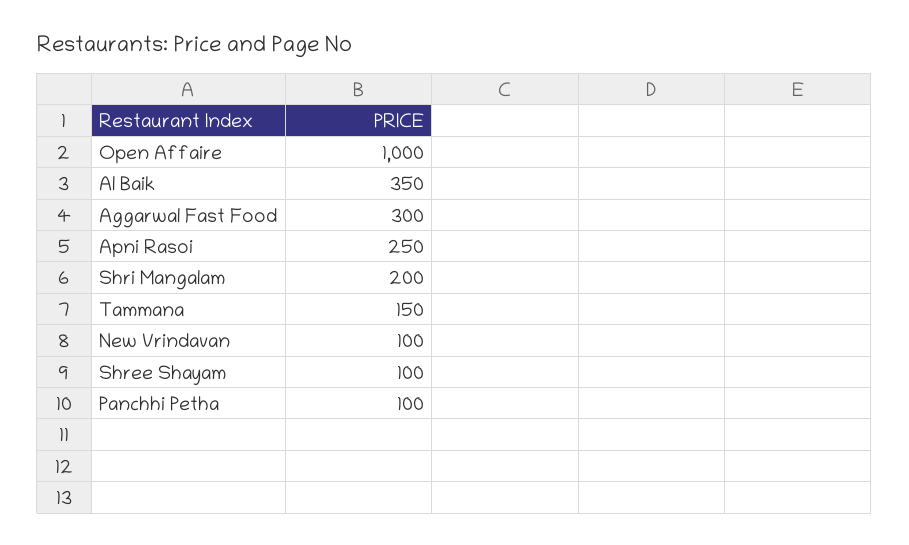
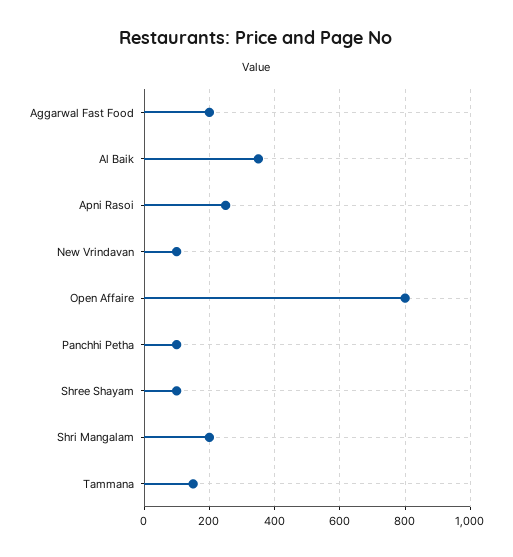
  {
-   "Open Affaire": 1000,
+   "Open Affaire": 800,
    "Al Baik": 350,
-   "Aggarwal Fast Food": 300,
+   "Aggarwal Fast Food": 200,
    "Apni Rasoi": 250,
    "Shri Mangalam": 200,
    "Tammana": 150,
    "New Vrindavan": 100,
    "Shree Shayam": 100,
    "Panchhi Petha": 100
  }

